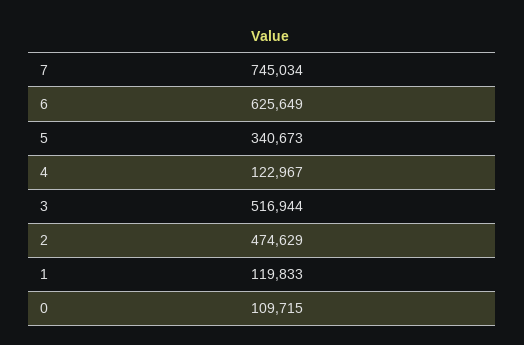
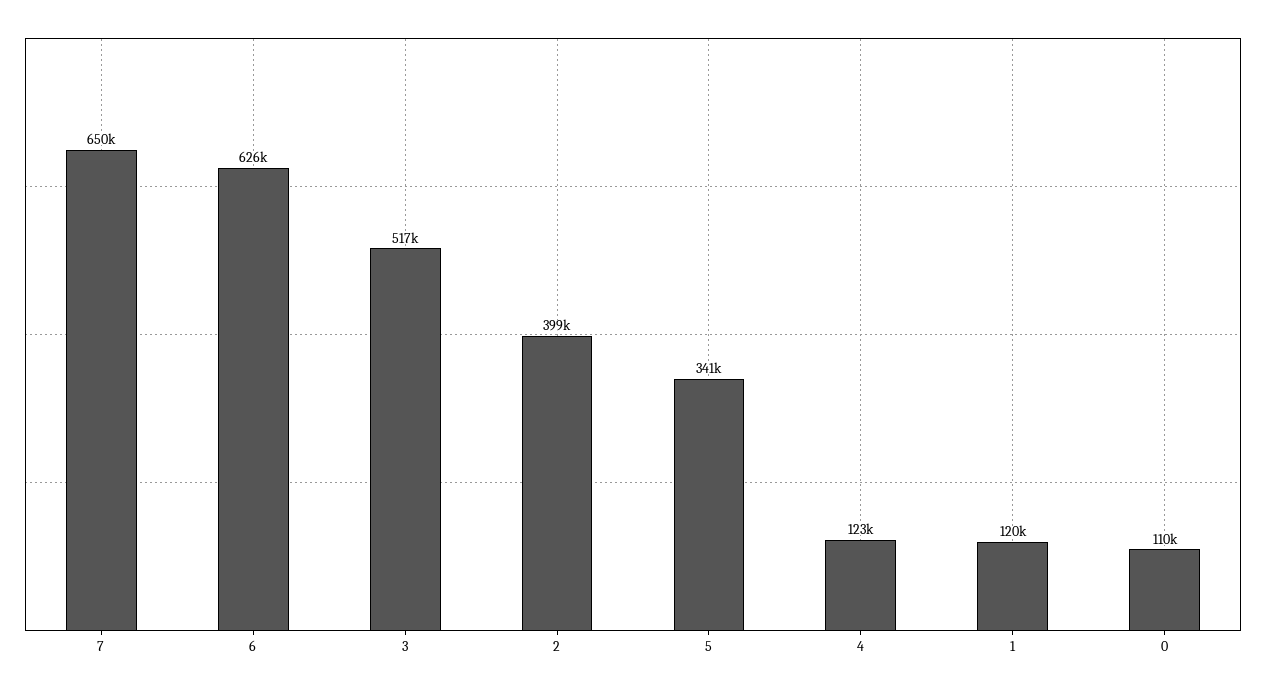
  {
-   "7": 745034,
+   "7": 650000,
    "6": 625649,
    "5": 340673,
    "4": 122967,
    "3": 516944,
-   "2": 474629,
+   "2": 399000,
    "1": 119833,
    "0": 109715
  }

